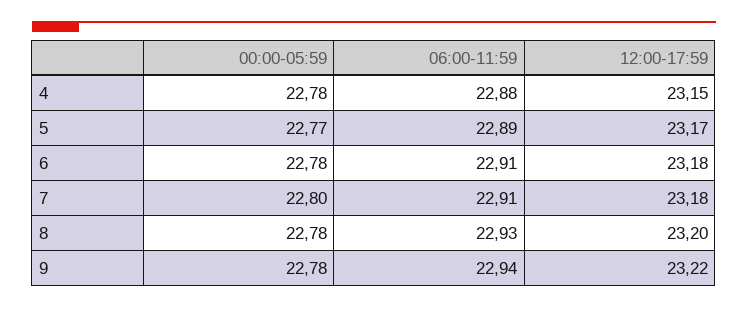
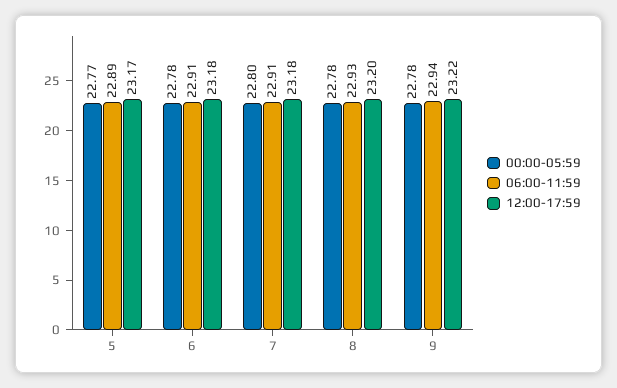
  {
    "00:00-05:59": {
-     "4": 22.78,
      "5": 22.77,
      "6": 22.78,
      "7": 22.8,
      "8": 22.78,
      "9": 22.78
    },
    "06:00-11:59": {
-     "4": 22.88,
      "5": 22.89,
      "6": 22.91,
      "7": 22.91,
      "8": 22.93,
      "9": 22.94
    },
    "12:00-17:59": {
-     "4": 23.15,
      "5": 23.17,
      "6": 23.18,
      "7": 23.18,
      "8": 23.2,
      "9": 23.22
    }
  }

